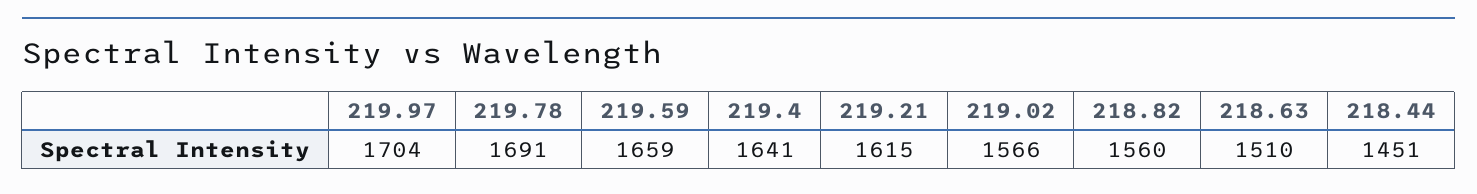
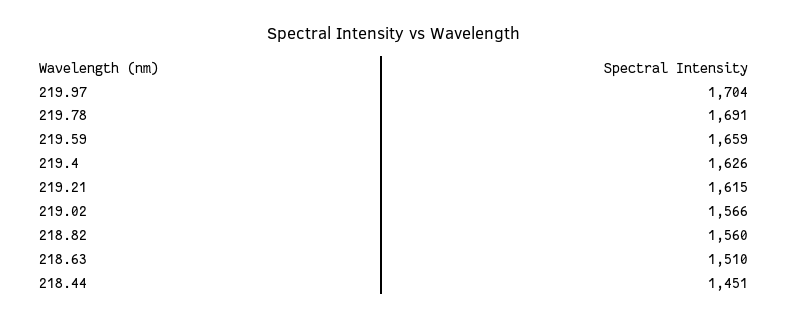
  {
    "219.97": 1704,
    "219.78": 1691,
    "219.59": 1659,
-   "219.4": 1641,
+   "219.4": 1626,
    "219.21": 1615,
    "219.02": 1566,
    "218.82": 1560,
    "218.63": 1510,
    "218.44": 1451
  }

